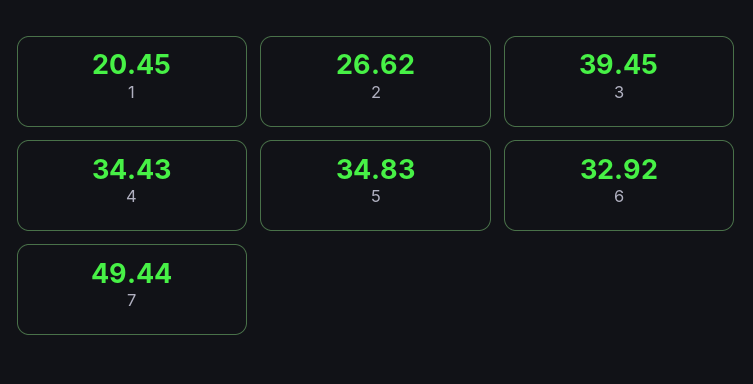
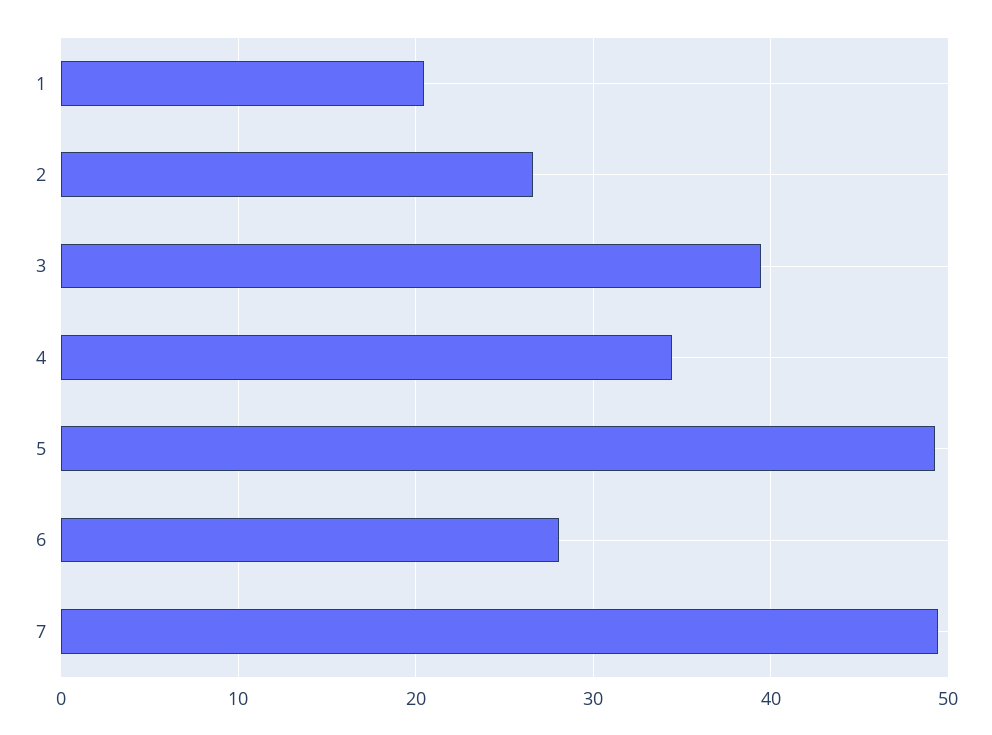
  {
    "1": 20.45,
    "2": 26.62,
    "3": 39.45,
    "4": 34.43,
-   "5": 34.83,
+   "5": 49,
-   "6": 32.92,
+   "6": 28,
    "7": 49.44
  }

